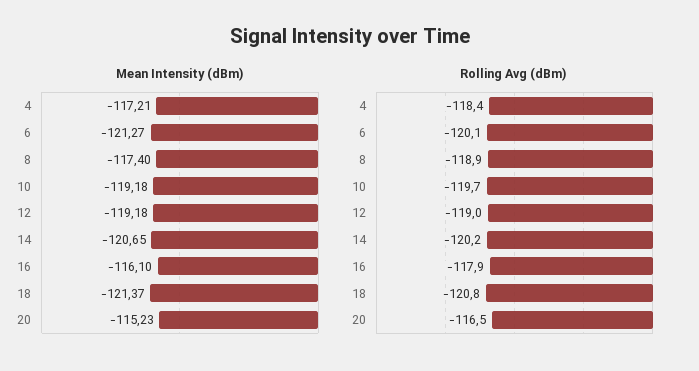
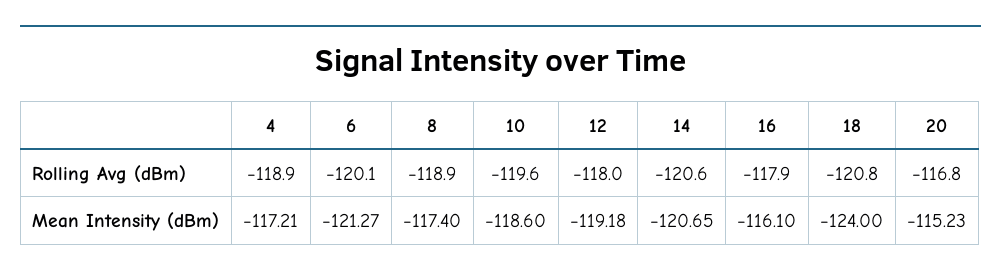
  {
    "Mean Intensity (dBm)": {
      "4": -117.21,
      "6": -121.27,
      "8": -117.4,
-     "10": -119.18,
+     "10": -118.6,
      "12": -119.18,
      "14": -120.65,
      "16": -116.1,
-     "18": -121.37,
+     "18": -124,
      "20": -115.23
    },
    "Rolling Avg (dBm)": {
-     "4": -118.4,
+     "4": -118.9,
      "6": -120.1,
      "8": -118.9,
-     "10": -119.7,
+     "10": -119.6,
-     "12": -119,
+     "12": -118,
-     "14": -120.2,
+     "14": -120.6,
      "16": -117.9,
      "18": -120.8,
-     "20": -116.5
+     "20": -116.8
    }
  }

